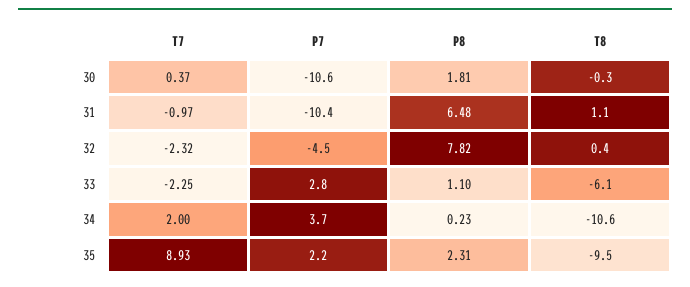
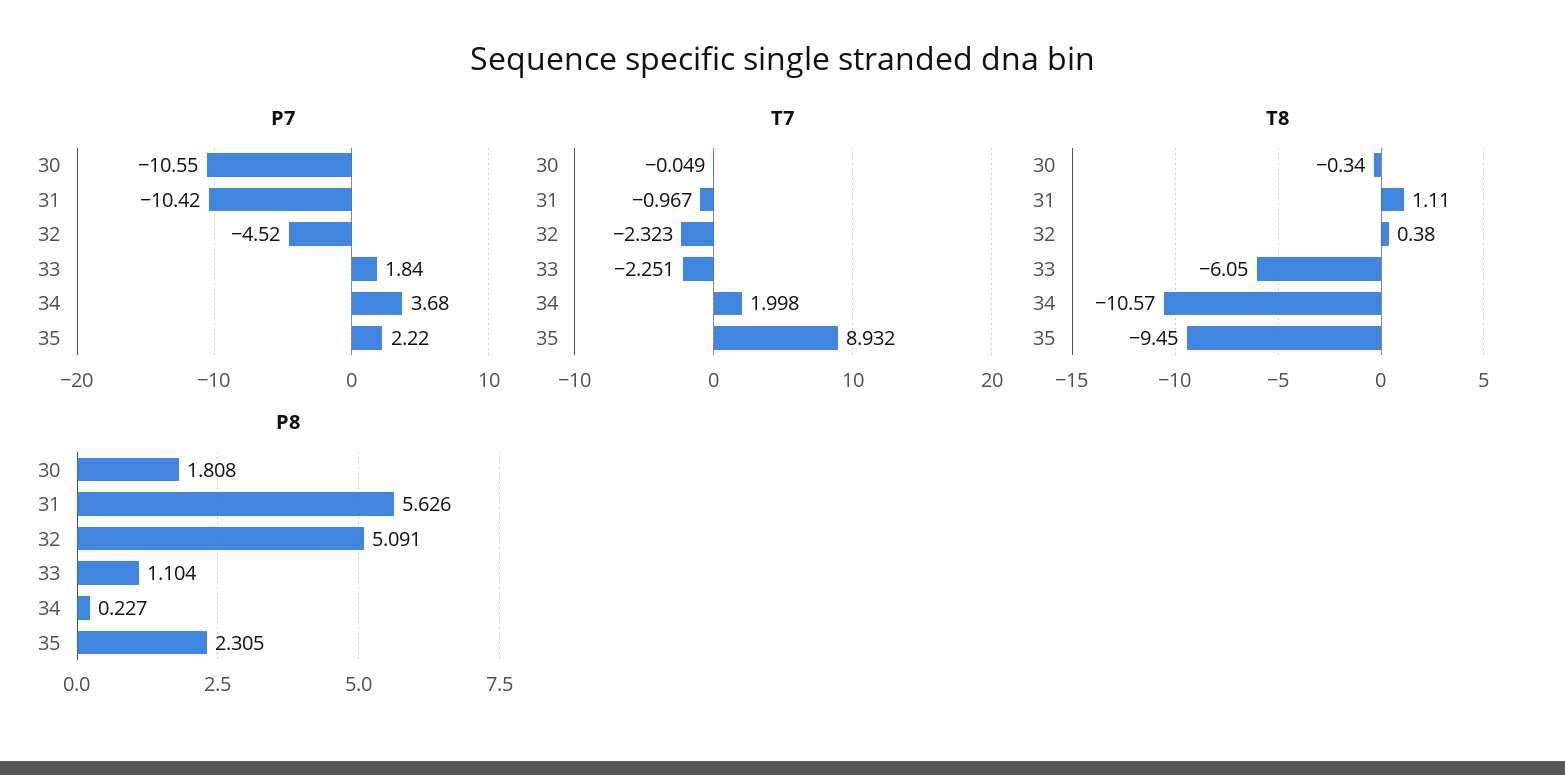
  {
    "T7": {
-     "30": 0.37,
+     "30": -0.049,
      "31": -0.967,
      "32": -2.323,
      "33": -2.251,
      "34": 1.998,
      "35": 8.932
    },
    "P7": {
      "30": -10.55,
      "31": -10.42,
      "32": -4.52,
-     "33": 2.8,
+     "33": 1.84,
      "34": 3.68,
      "35": 2.22
    },
    "P8": {
      "30": 1.808,
-     "31": 6.48,
+     "31": 5.626,
-     "32": 7.82,
+     "32": 5.091,
      "33": 1.104,
      "34": 0.227,
      "35": 2.305
    },
    "T8": {
      "30": -0.34,
      "31": 1.11,
      "32": 0.38,
      "33": -6.05,
      "34": -10.57,
      "35": -9.45
    }
  }

